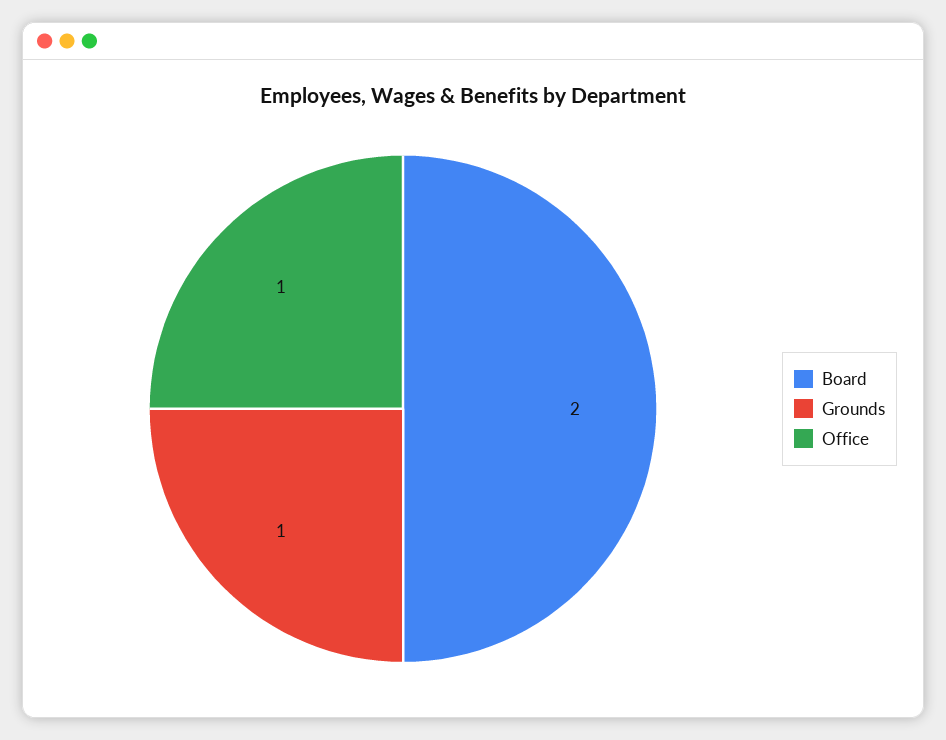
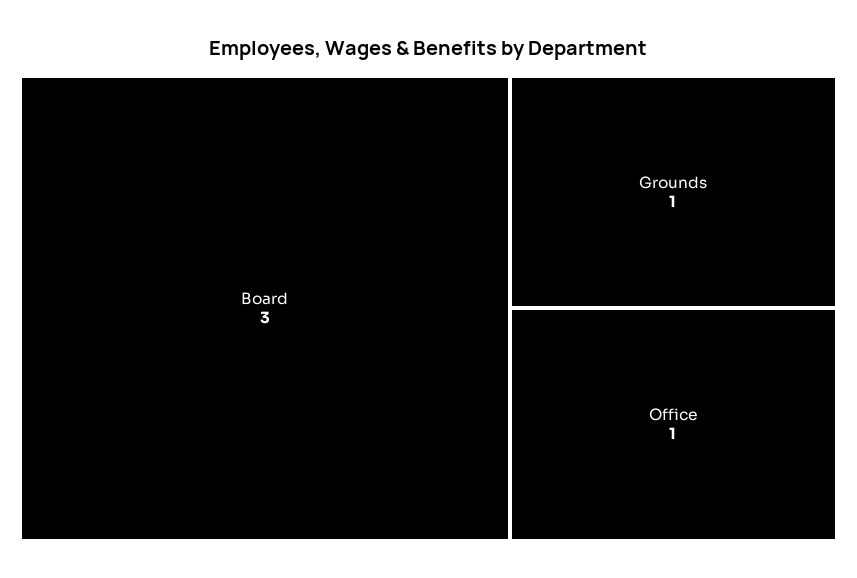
  {
-   "Board": 2,
+   "Board": 3,
    "Grounds": 1,
    "Office": 1
  }

